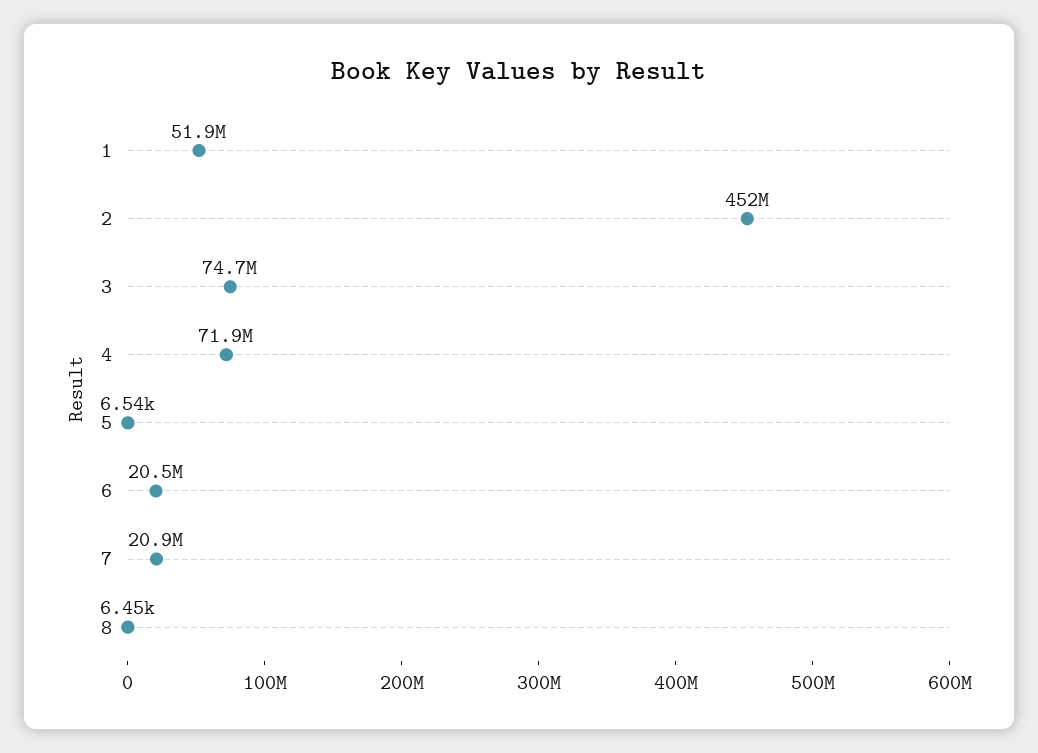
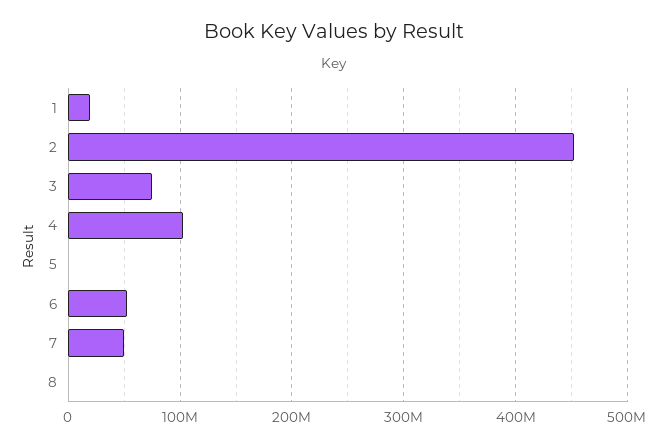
  {
-   "1": 51900000,
+   "1": 20000000,
    "2": 452000000,
    "3": 74700000,
-   "4": 71900000,
+   "4": 100000000,
    "5": 6540,
-   "6": 20500000,
+   "6": 50000000,
-   "7": 20900000,
+   "7": 50000000,
    "8": 6450
  }

